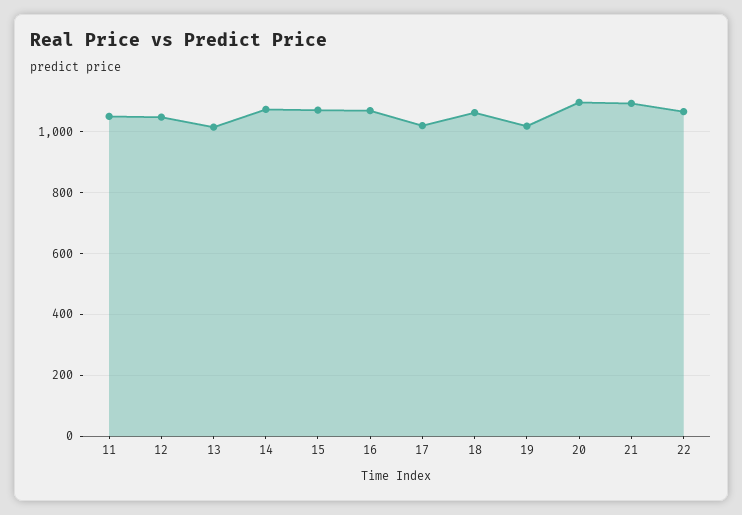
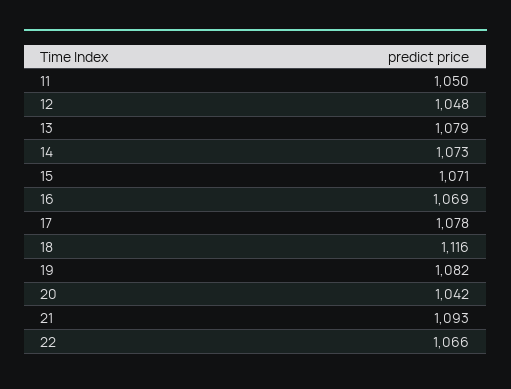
  {
    "11": 1050,
    "12": 1048,
-   "13": 1020,
+   "13": 1079,
    "14": 1073,
    "15": 1071,
    "16": 1069,
-   "17": 1020,
+   "17": 1078,
-   "18": 1060,
+   "18": 1116,
-   "19": 1020,
+   "19": 1082,
-   "20": 1100,
+   "20": 1042,
    "21": 1093,
    "22": 1066
  }

